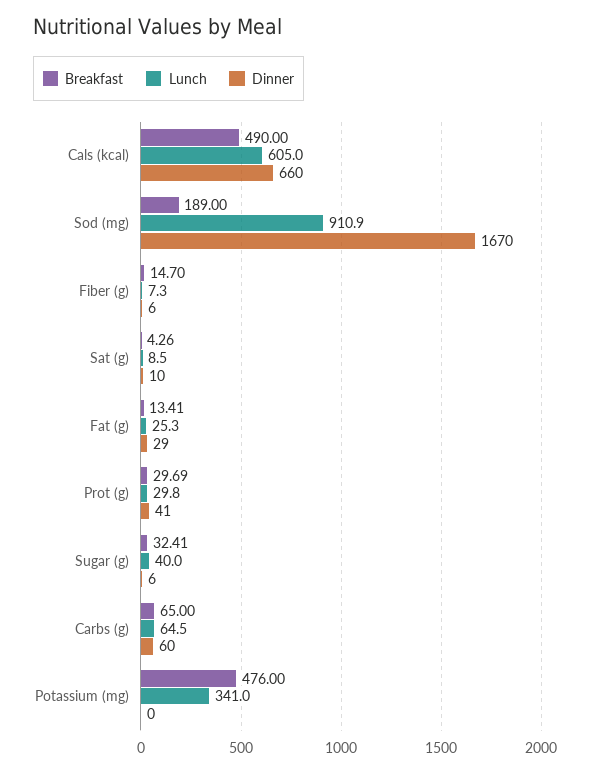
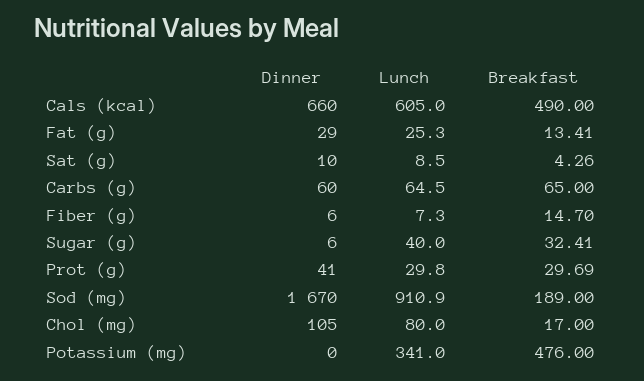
  {
    "Breakfast": {
      "Cals (kcal)": 490,
      "Sod (mg)": 189,
      "Fiber (g)": 14.7,
      "Sat (g)": 4.26,
      "Fat (g)": 13.41,
      "Prot (g)": 29.69,
      "Sugar (g)": 32.41,
      "Carbs (g)": 65,
-     "Potassium (mg)": 476
+     "Potassium (mg)": 476,
+     "Chol (mg)": 17
    },
    "Lunch": {
      "Cals (kcal)": 605,
      "Sod (mg)": 910.9,
      "Fiber (g)": 7.3,
      "Sat (g)": 8.5,
      "Fat (g)": 25.3,
      "Prot (g)": 29.8,
      "Sugar (g)": 40,
      "Carbs (g)": 64.5,
-     "Potassium (mg)": 341
+     "Potassium (mg)": 341,
+     "Chol (mg)": 80
    },
    "Dinner": {
      "Cals (kcal)": 660,
      "Sod (mg)": 1670,
      "Fiber (g)": 6,
      "Sat (g)": 10,
      "Fat (g)": 29,
      "Prot (g)": 41,
      "Sugar (g)": 6,
      "Carbs (g)": 60,
-     "Potassium (mg)": 0
+     "Potassium (mg)": 0,
+     "Chol (mg)": 105
    }
  }

